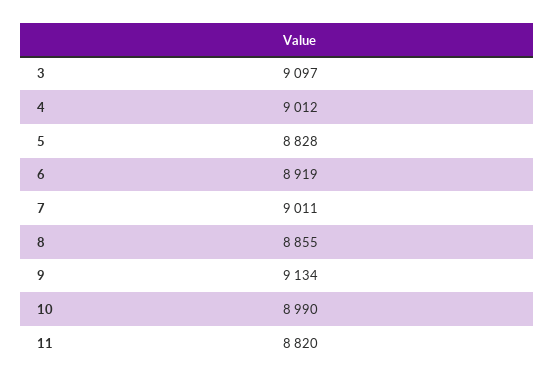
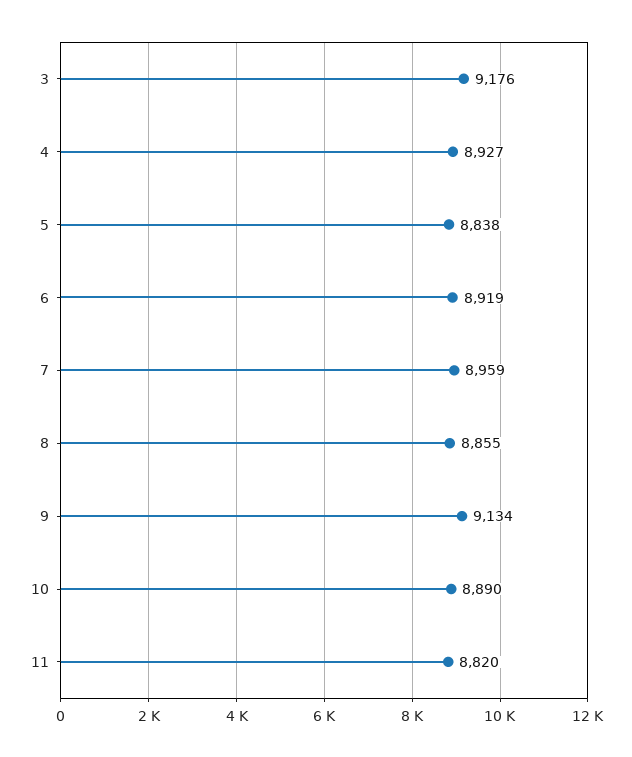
  {
-   "3": 9097,
+   "3": 9176,
-   "4": 9012,
+   "4": 8927,
-   "5": 8828,
+   "5": 8838,
    "6": 8919,
-   "7": 9011,
+   "7": 8959,
    "8": 8855,
    "9": 9134,
-   "10": 8990,
+   "10": 8890,
    "11": 8820
  }

